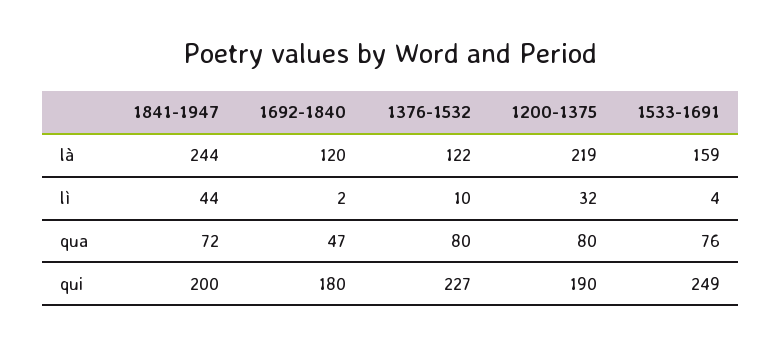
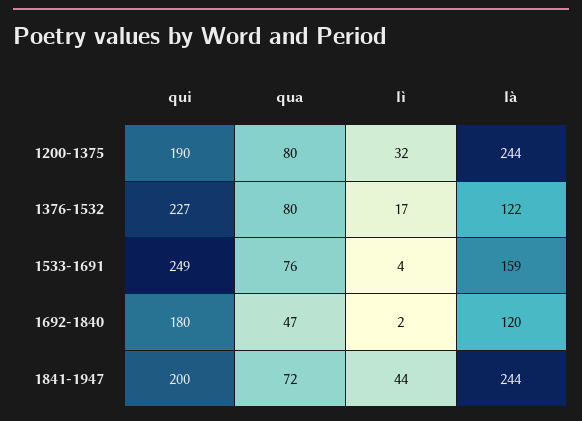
  {
    "1841-1947": {
      "là": 244,
      "lì": 44,
      "qua": 72,
      "qui": 200
    },
    "1692-1840": {
      "là": 120,
      "lì": 2,
      "qua": 47,
      "qui": 180
    },
    "1376-1532": {
      "là": 122,
-     "lì": 10,
+     "lì": 17,
      "qua": 80,
      "qui": 227
    },
    "1200-1375": {
-     "là": 219,
+     "là": 244,
      "lì": 32,
      "qua": 80,
      "qui": 190
    },
    "1533-1691": {
      "là": 159,
      "lì": 4,
      "qua": 76,
      "qui": 249
    }
  }

